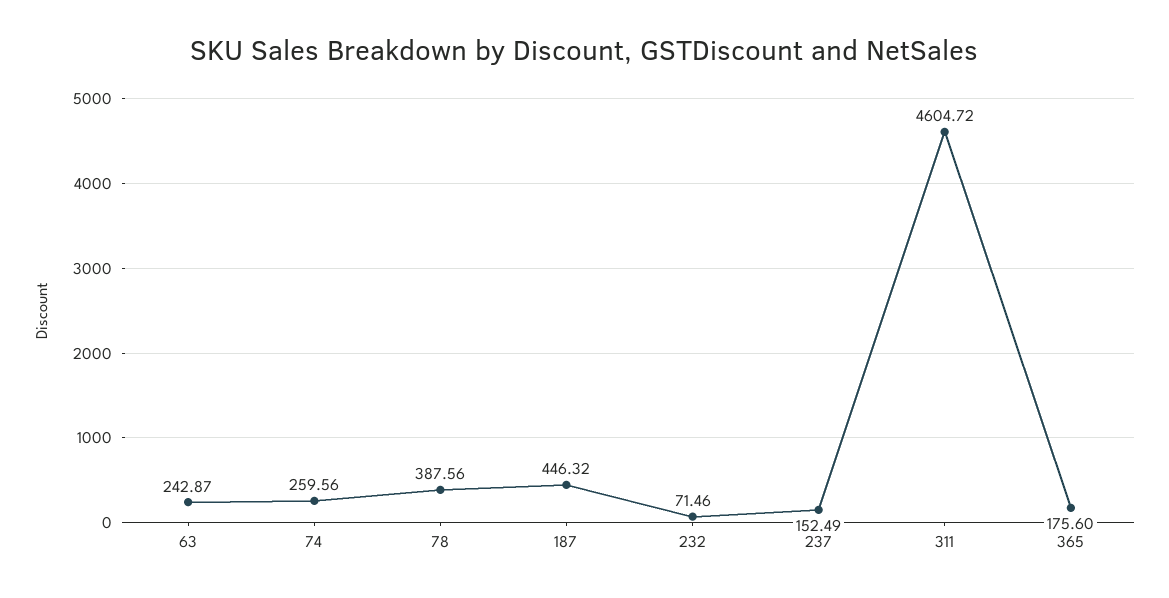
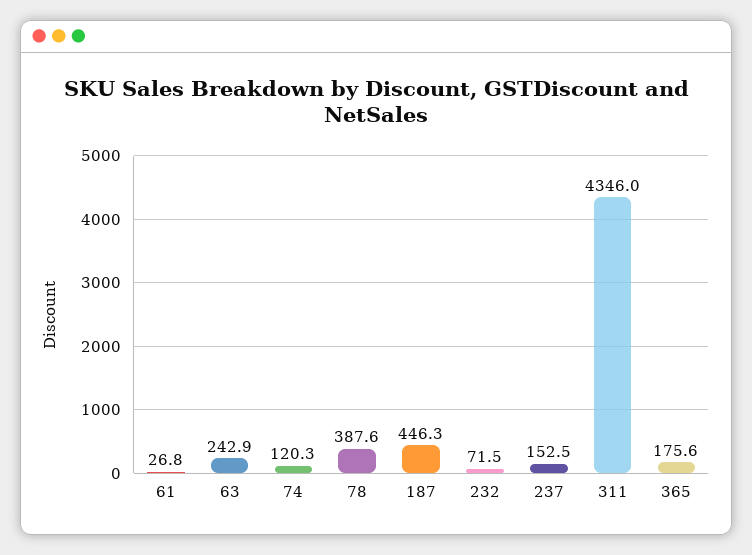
  {
    "63": 242.87,
-   "74": 259.56,
+   "74": 120.3,
    "78": 387.56,
    "187": 446.32,
    "232": 71.46,
    "237": 152.49,
-   "311": 4604.72,
+   "311": 4346,
-   "365": 175.6
+   "365": 175.6,
+   "61": 26.8
  }

